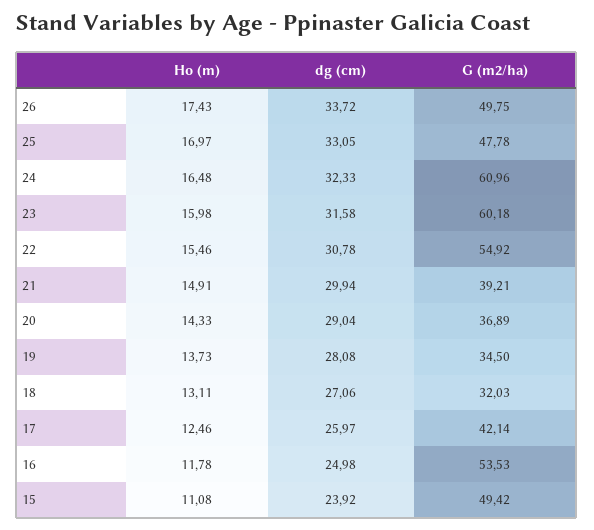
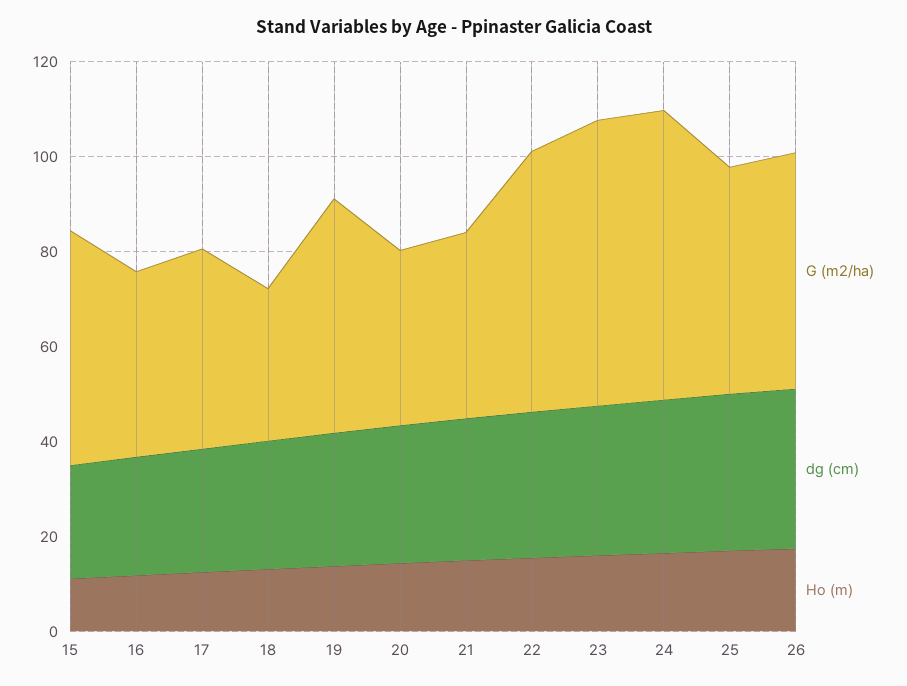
  {
    "Ho (m)": {
      "26": 17.43,
      "25": 16.97,
      "24": 16.48,
      "23": 15.98,
      "22": 15.46,
      "21": 14.91,
      "20": 14.33,
      "19": 13.73,
      "18": 13.11,
      "17": 12.46,
      "16": 11.78,
      "15": 11.08
    },
    "dg (cm)": {
      "26": 33.72,
      "25": 33.05,
      "24": 32.33,
      "23": 31.58,
      "22": 30.78,
      "21": 29.94,
      "20": 29.04,
      "19": 28.08,
      "18": 27.06,
      "17": 25.97,
      "16": 24.98,
      "15": 23.92
    },
    "G (m2/ha)": {
      "26": 49.75,
      "25": 47.78,
      "24": 60.96,
      "23": 60.18,
      "22": 54.92,
      "21": 39.21,
      "20": 36.89,
-     "19": 34.5,
+     "19": 50,
      "18": 32.03,
      "17": 42.14,
-     "16": 53.53,
+     "16": 40,
      "15": 49.42
    }
  }

